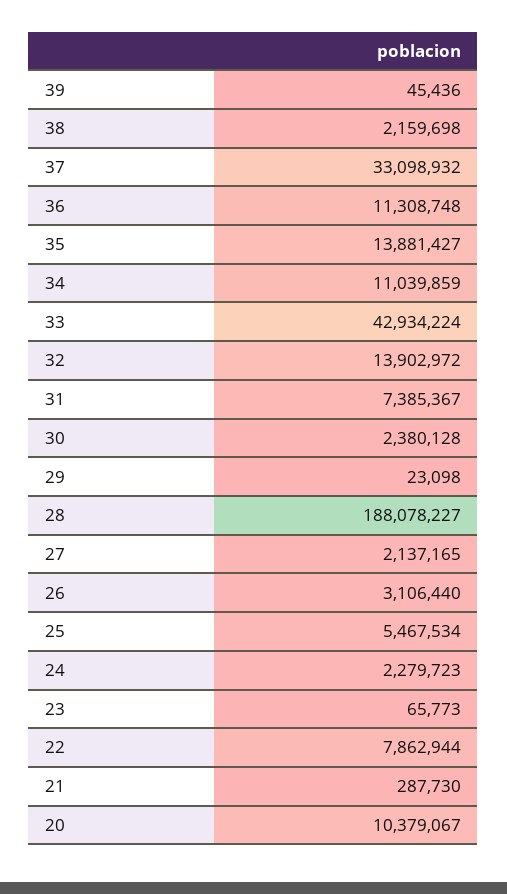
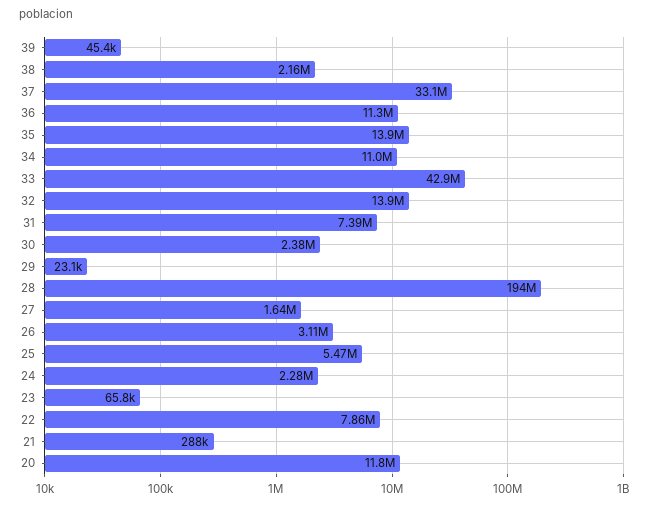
  {
    "39": 45436,
    "38": 2159698,
    "37": 33098932,
    "36": 11308748,
    "35": 13881427,
    "34": 11039859,
    "33": 42934224,
    "32": 13902972,
    "31": 7385367,
    "30": 2380128,
    "29": 23098,
-   "28": 188078227,
+   "28": 194000000,
-   "27": 2137165,
+   "27": 1640000,
    "26": 3106440,
    "25": 5467534,
    "24": 2279723,
    "23": 65773,
    "22": 7862944,
    "21": 287730,
-   "20": 10379067
+   "20": 11800000
  }

